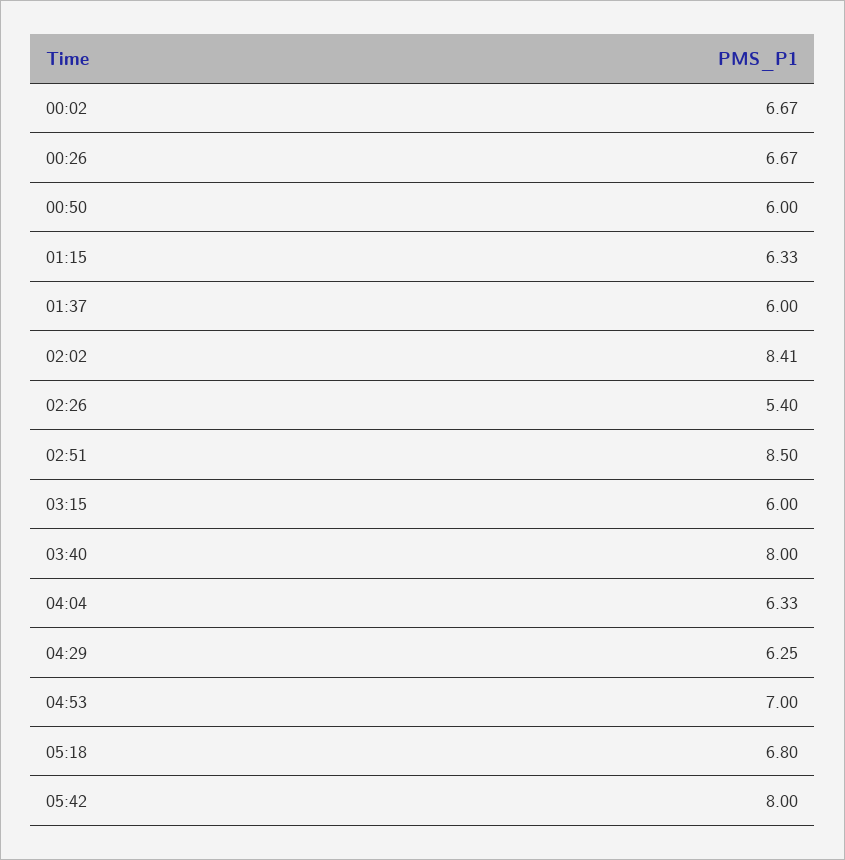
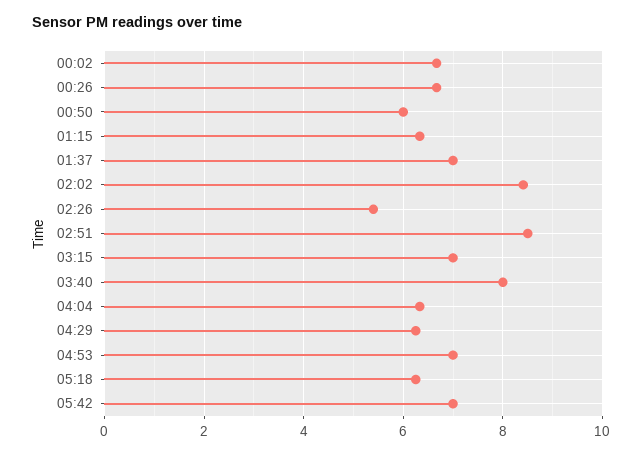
  {
    "00:02": 6.67,
    "00:26": 6.67,
    "00:50": 6,
    "01:15": 6.33,
-   "01:37": 6,
+   "01:37": 7,
    "02:02": 8.41,
    "02:26": 5.4,
    "02:51": 8.5,
-   "03:15": 6,
+   "03:15": 7,
    "03:40": 8,
    "04:04": 6.33,
    "04:29": 6.25,
    "04:53": 7,
-   "05:18": 6.8,
+   "05:18": 6.2,
-   "05:42": 8
+   "05:42": 7
  }

